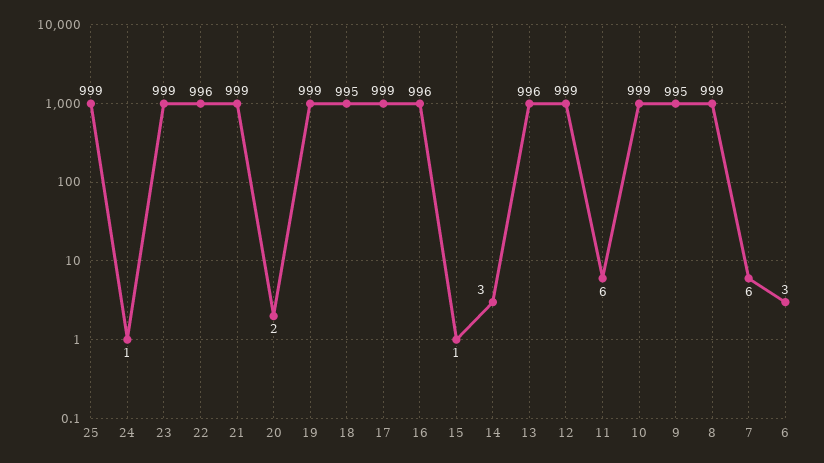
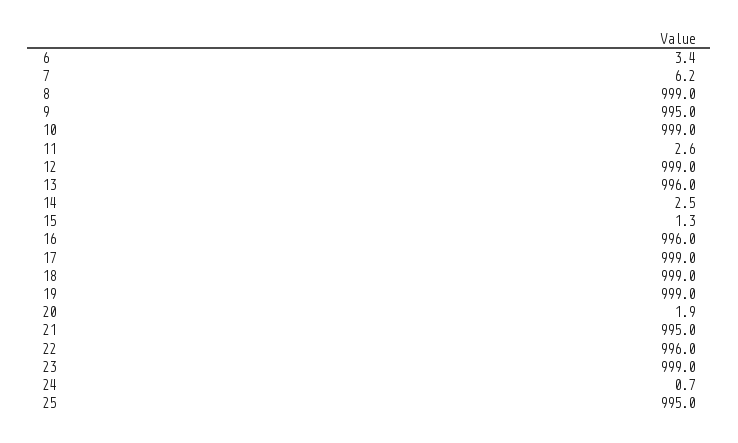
  {
-   "25": 999,
+   "25": 995,
    "24": 0.7,
    "23": 999,
    "22": 996,
-   "21": 999,
+   "21": 995,
    "20": 1.9,
    "19": 999,
-   "18": 995,
+   "18": 999,
    "17": 999,
    "16": 996,
    "15": 1.3,
    "14": 2.5,
    "13": 996,
    "12": 999,
-   "11": 6,
+   "11": 2.6,
    "10": 999,
    "9": 995,
    "8": 999,
    "7": 6.2,
    "6": 3.4
  }

